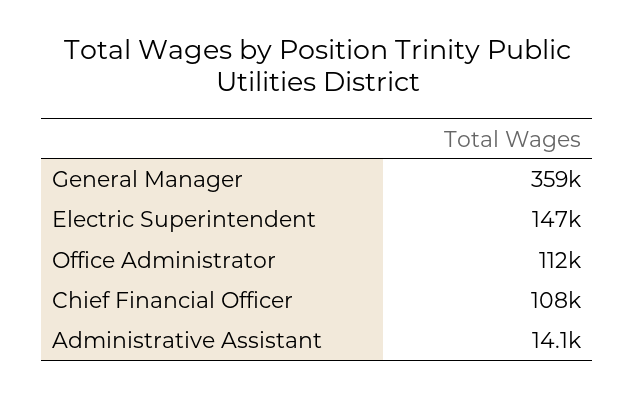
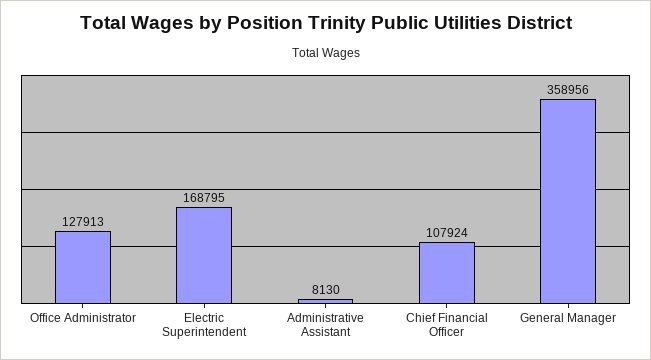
  {
    "General Manager": 358956,
-   "Electric Superintendent": 147000,
+   "Electric Superintendent": 168795,
-   "Office Administrator": 112000,
+   "Office Administrator": 127913,
    "Chief Financial Officer": 107924,
-   "Administrative Assistant": 14100
+   "Administrative Assistant": 8130
  }

